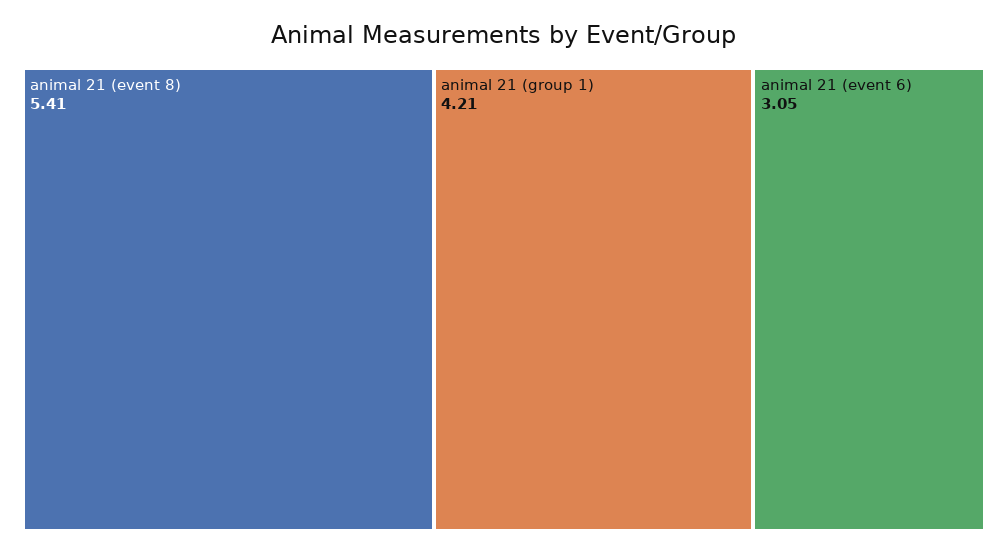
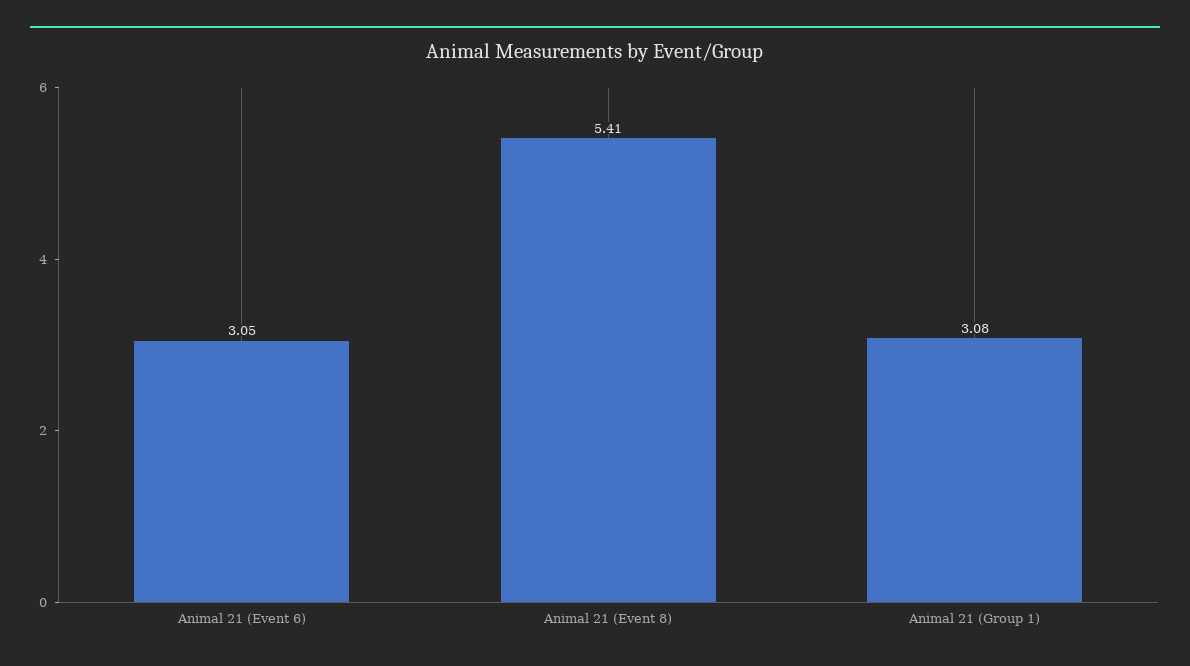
  {
    "animal 21 (event 8)": 5.41,
-   "animal 21 (group 1)": 4.21,
+   "animal 21 (group 1)": 3.08,
    "animal 21 (event 6)": 3.05
  }

